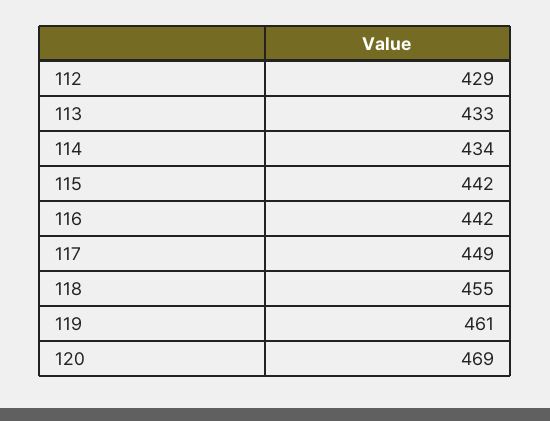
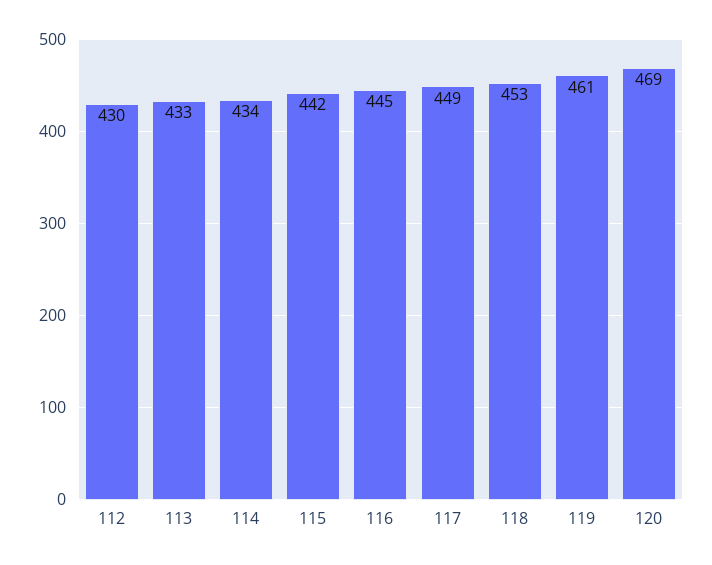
  {
-   "112": 429,
+   "112": 430,
    "113": 433,
    "114": 434,
    "115": 442,
-   "116": 442,
+   "116": 445,
    "117": 449,
-   "118": 455,
+   "118": 453,
    "119": 461,
    "120": 469
  }

